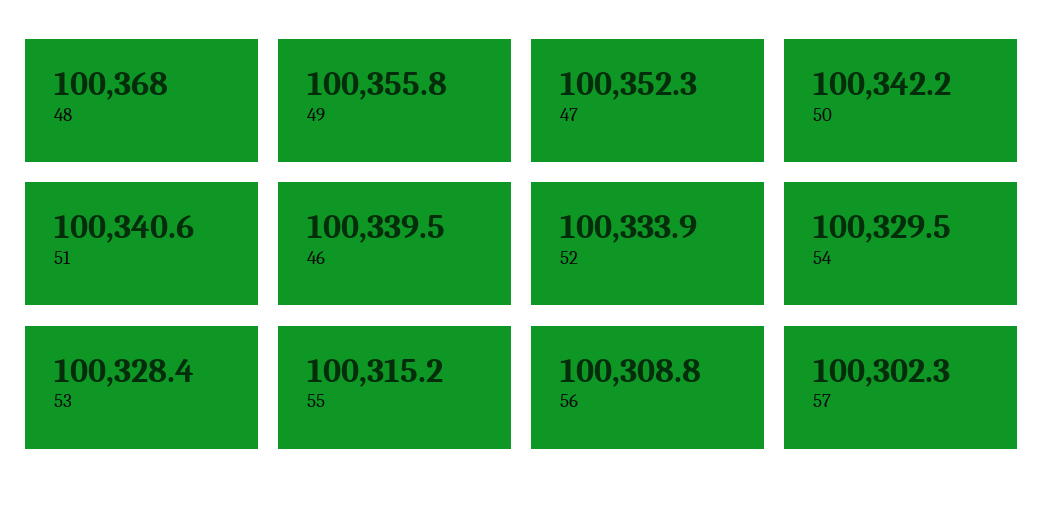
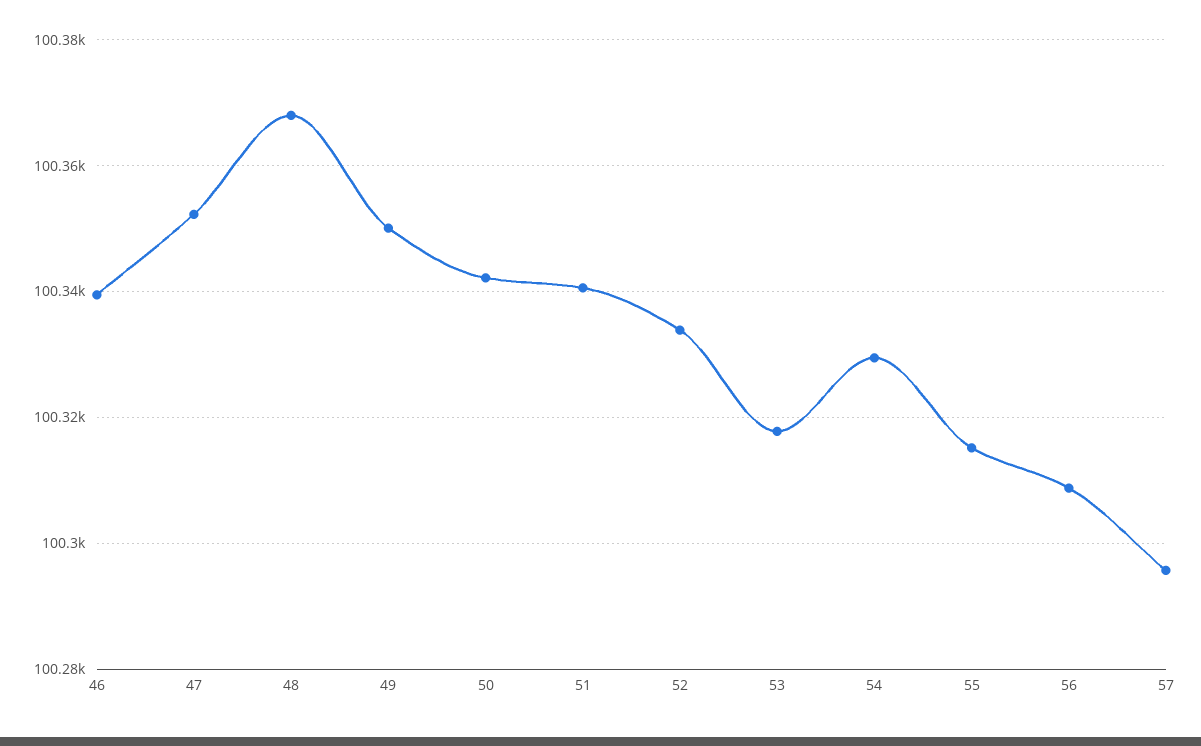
  {
    "48": 100368,
-   "49": 100355.8,
+   "49": 100350,
    "47": 100352.3,
    "50": 100342.2,
    "51": 100340.6,
    "46": 100339.5,
    "52": 100333.9,
    "54": 100329.5,
-   "53": 100328.4,
+   "53": 100318,
    "55": 100315.2,
    "56": 100308.8,
-   "57": 100302.3
+   "57": 100296
  }

